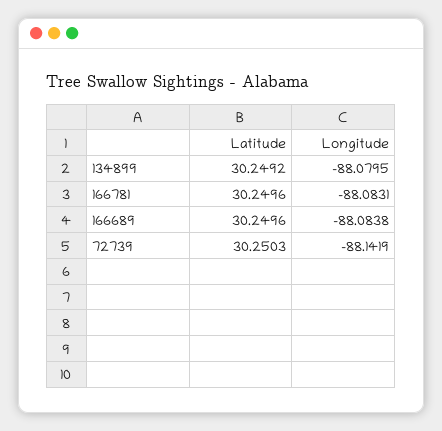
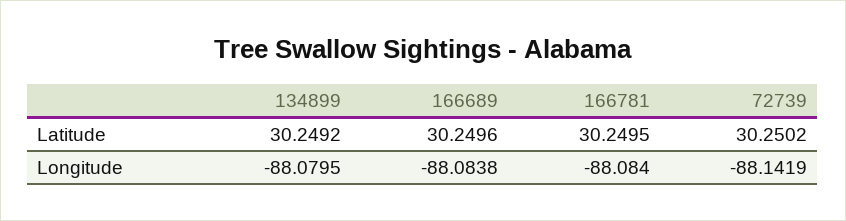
  {
    "Latitude": {
      "134899": 30.2492,
-     "166781": 30.2496,
+     "166781": 30.2495,
      "166689": 30.2496,
-     "72739": 30.2503
+     "72739": 30.2502
    },
    "Longitude": {
      "134899": -88.0795,
-     "166781": -88.0831,
+     "166781": -88.084,
      "166689": -88.0838,
      "72739": -88.1419
    }
  }

